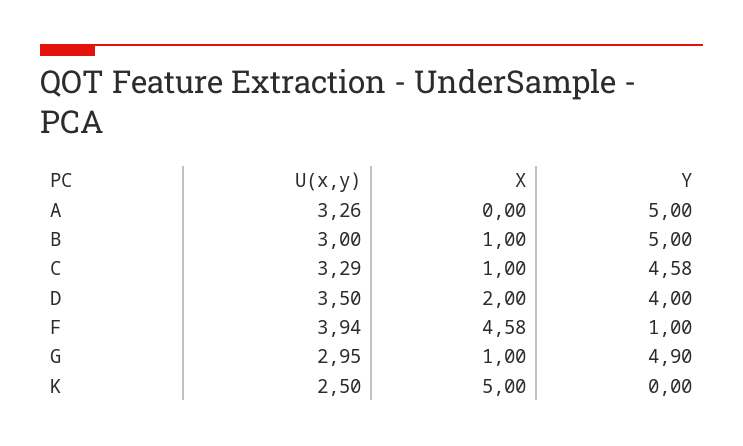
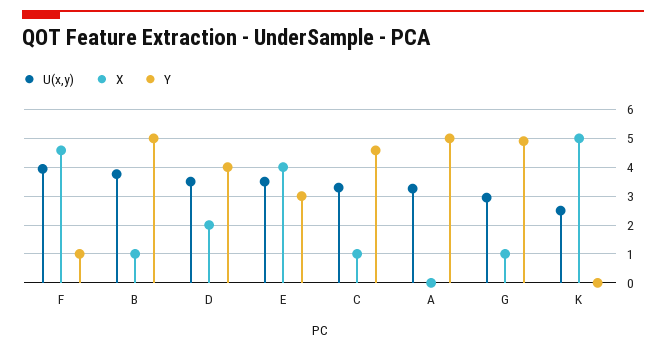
  {
    "U(x,y)": {
      "A": 3.26,
-     "B": 3,
+     "B": 3.75,
      "C": 3.29,
      "D": 3.5,
      "F": 3.94,
      "G": 2.95,
-     "K": 2.5
+     "K": 2.5,
+     "E": 3.5
    },
    "X": {
      "A": 0,
      "B": 1,
      "C": 1,
      "D": 2,
      "F": 4.58,
      "G": 1,
-     "K": 5
+     "K": 5,
+     "E": 4
    },
    "Y": {
      "A": 5,
      "B": 5,
      "C": 4.58,
      "D": 4,
      "F": 1,
      "G": 4.9,
-     "K": 0
+     "K": 0,
+     "E": 3
    }
  }

